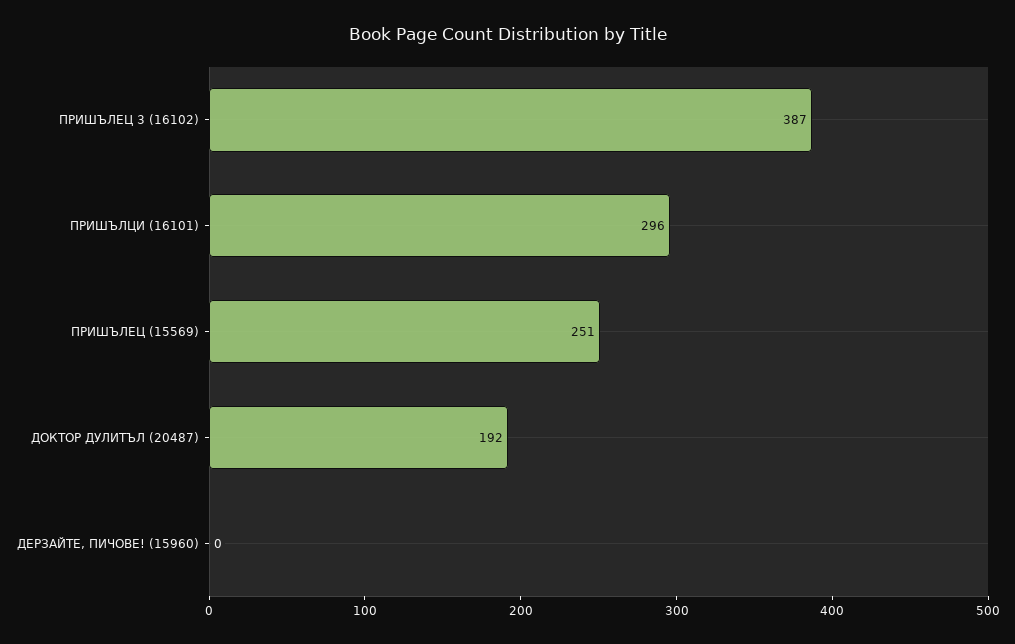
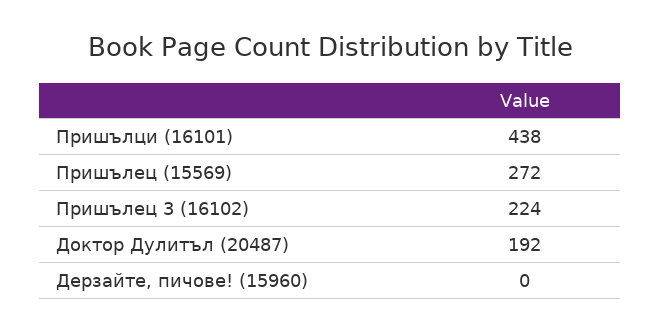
  {
-   "ПРИШЪЛЕЦ 3 (16102)": 387,
+   "ПРИШЪЛЕЦ 3 (16102)": 224,
-   "ПРИШЪЛЦИ (16101)": 296,
+   "ПРИШЪЛЦИ (16101)": 438,
-   "ПРИШЪЛЕЦ (15569)": 251,
+   "ПРИШЪЛЕЦ (15569)": 272,
    "ДОКТОР ДУЛИТЪЛ (20487)": 192,
    "ДЕРЗАЙТЕ, ПИЧОВЕ! (15960)": 0
  }

